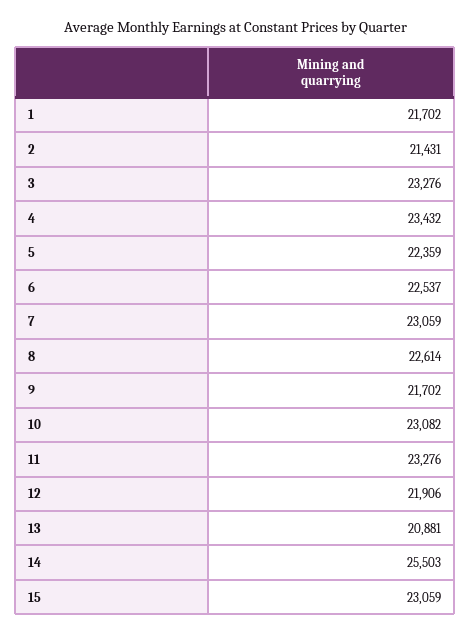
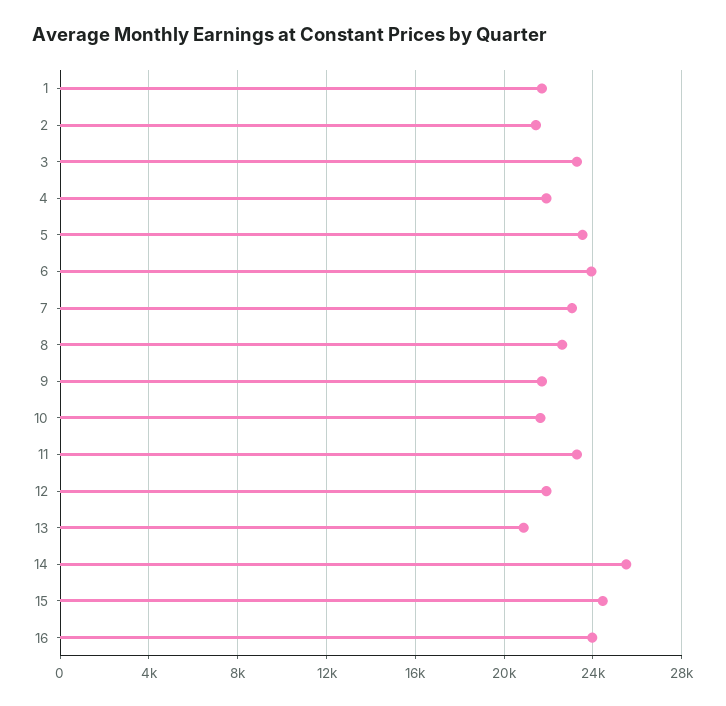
  {
    "1": 21702,
    "2": 21431,
    "3": 23276,
-   "4": 23432,
+   "4": 22000,
-   "5": 22359,
+   "5": 23500,
-   "6": 22537,
+   "6": 24000,
    "7": 23059,
    "8": 22614,
    "9": 21702,
-   "10": 23082,
+   "10": 21500,
    "11": 23276,
    "12": 21906,
    "13": 20881,
    "14": 25503,
-   "15": 23059
+   "15": 24500,
+   "16": 24000
  }

